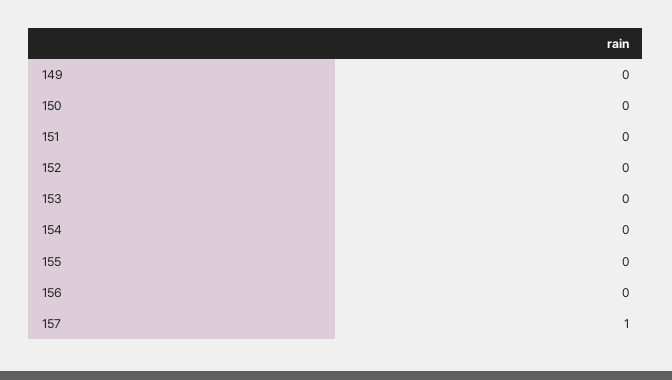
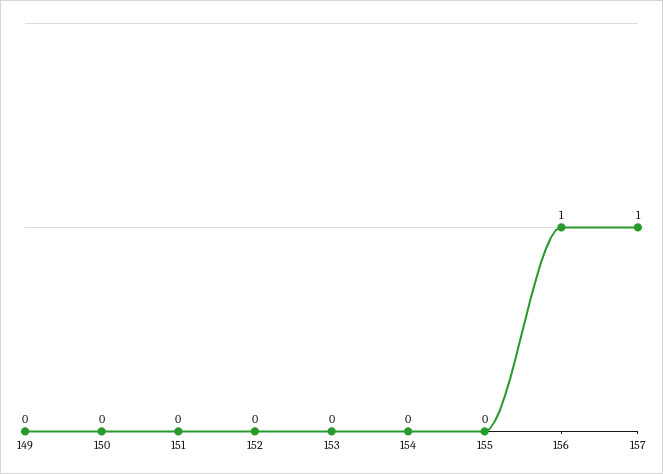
  {
    "149": 0,
    "150": 0,
    "151": 0,
    "152": 0,
    "153": 0,
    "154": 0,
    "155": 0,
-   "156": 0,
+   "156": 1,
    "157": 1
  }

